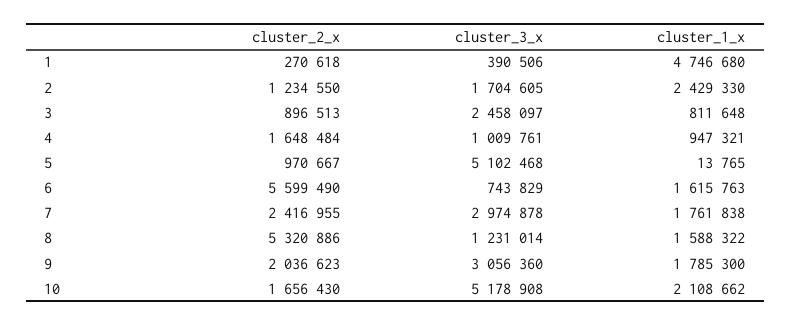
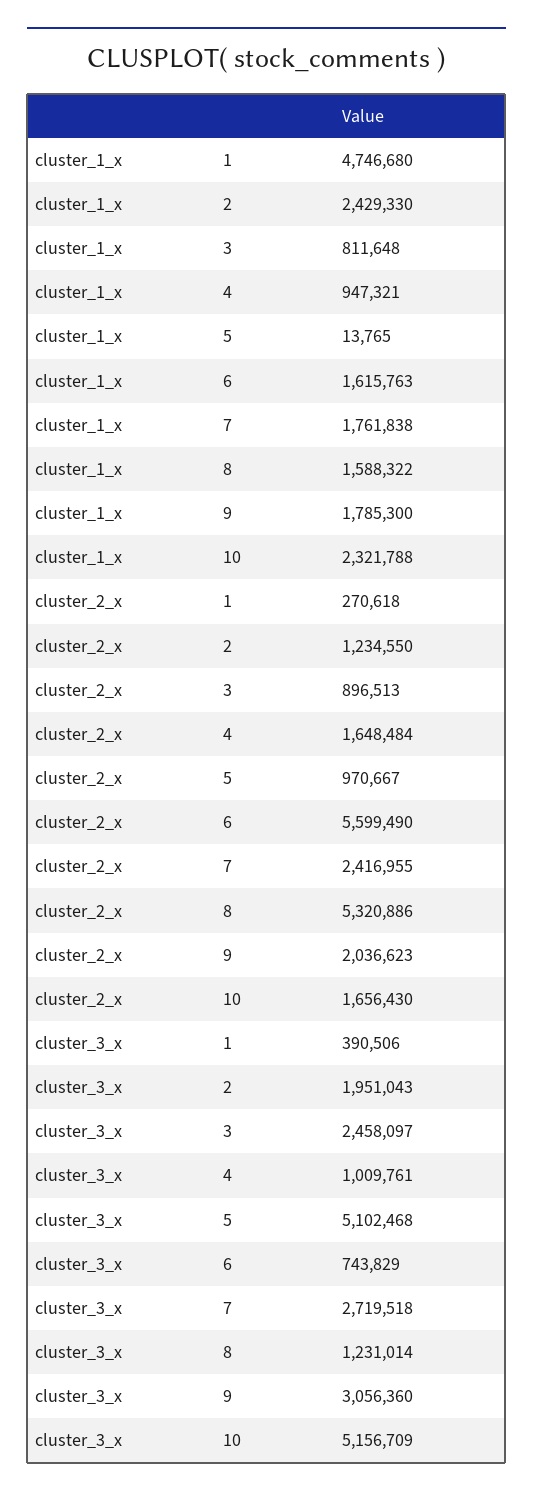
  {
    "cluster_2_x": {
      "1": 270618,
      "2": 1234550,
      "3": 896513,
      "4": 1648484,
      "5": 970667,
      "6": 5599490,
      "7": 2416955,
      "8": 5320886,
      "9": 2036623,
      "10": 1656430
    },
    "cluster_3_x": {
      "1": 390506,
-     "2": 1704605,
+     "2": 1951043,
      "3": 2458097,
      "4": 1009761,
      "5": 5102468,
      "6": 743829,
-     "7": 2974878,
+     "7": 2719518,
      "8": 1231014,
      "9": 3056360,
-     "10": 5178908
+     "10": 5156709
    },
    "cluster_1_x": {
      "1": 4746680,
      "2": 2429330,
      "3": 811648,
      "4": 947321,
      "5": 13765,
      "6": 1615763,
      "7": 1761838,
      "8": 1588322,
      "9": 1785300,
-     "10": 2108662
+     "10": 2321788
    }
  }

